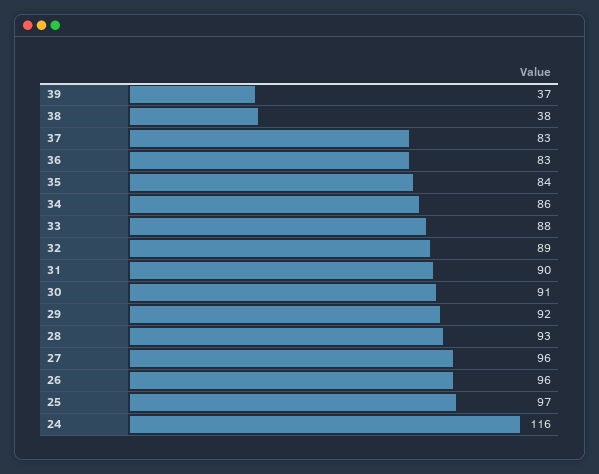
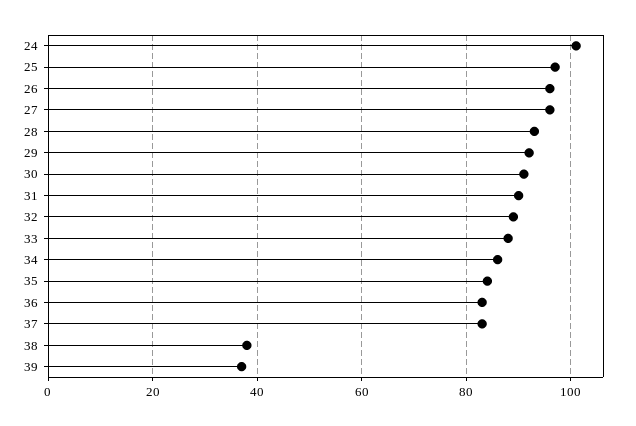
  {
    "39": 37,
    "38": 38,
    "37": 83,
    "36": 83,
    "35": 84,
    "34": 86,
    "33": 88,
    "32": 89,
    "31": 90,
    "30": 91,
    "29": 92,
    "28": 93,
    "27": 96,
    "26": 96,
    "25": 97,
-   "24": 116
+   "24": 100
  }

